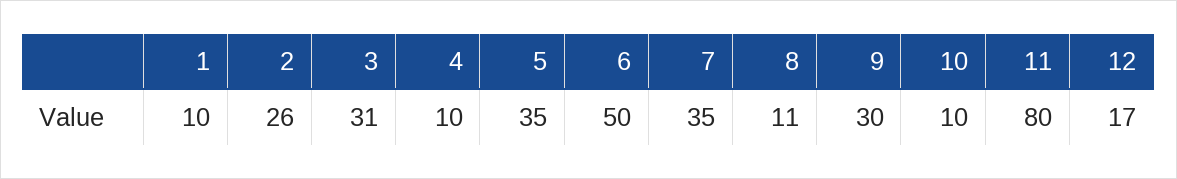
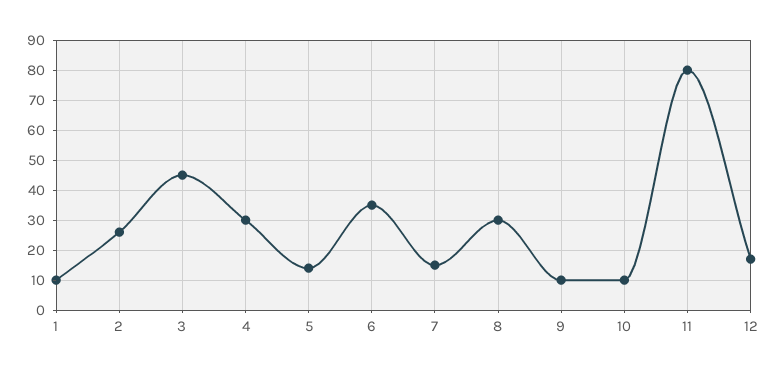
  {
    "1": 10,
    "2": 26,
-   "3": 31,
+   "3": 45,
-   "4": 10,
+   "4": 30,
-   "5": 35,
+   "5": 15,
-   "6": 50,
+   "6": 35,
-   "7": 35,
+   "7": 15,
-   "8": 11,
+   "8": 30,
-   "9": 30,
+   "9": 10,
    "10": 10,
    "11": 80,
    "12": 17
  }

